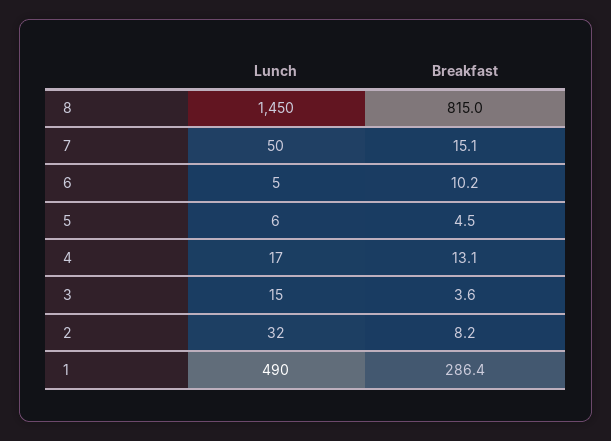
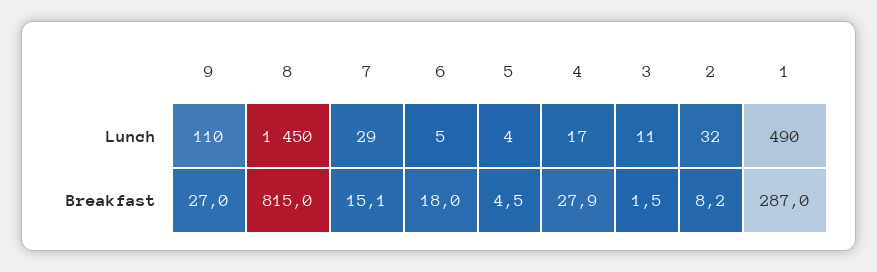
  {
    "Lunch": {
      "8": 1450,
-     "7": 50,
+     "7": 29,
      "6": 5,
-     "5": 6,
+     "5": 4,
      "4": 17,
-     "3": 15,
+     "3": 11,
      "2": 32,
-     "1": 490
+     "1": 490,
+     "9": 110
    },
    "Breakfast": {
      "8": 815,
      "7": 15.1,
-     "6": 10.2,
+     "6": 18,
      "5": 4.5,
-     "4": 13.1,
+     "4": 27.9,
-     "3": 3.6,
+     "3": 1.5,
      "2": 8.2,
-     "1": 286.4
+     "1": 287,
+     "9": 27
    }
  }

